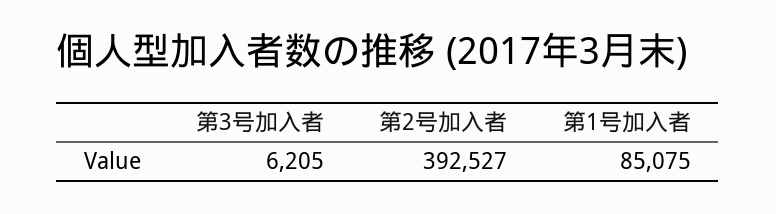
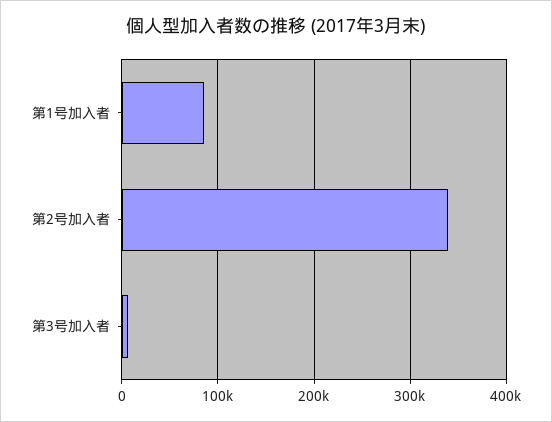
  {
    "第3号加入者": 6205,
-   "第2号加入者": 392527,
+   "第2号加入者": 340000,
    "第1号加入者": 85075
  }

